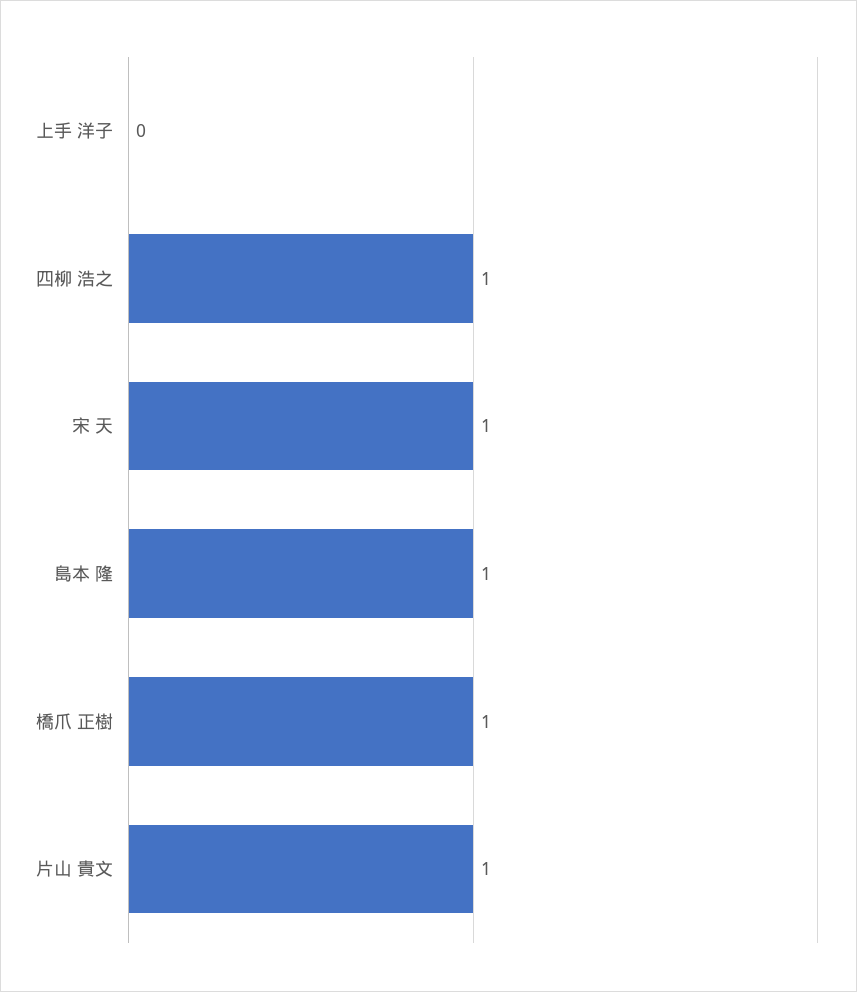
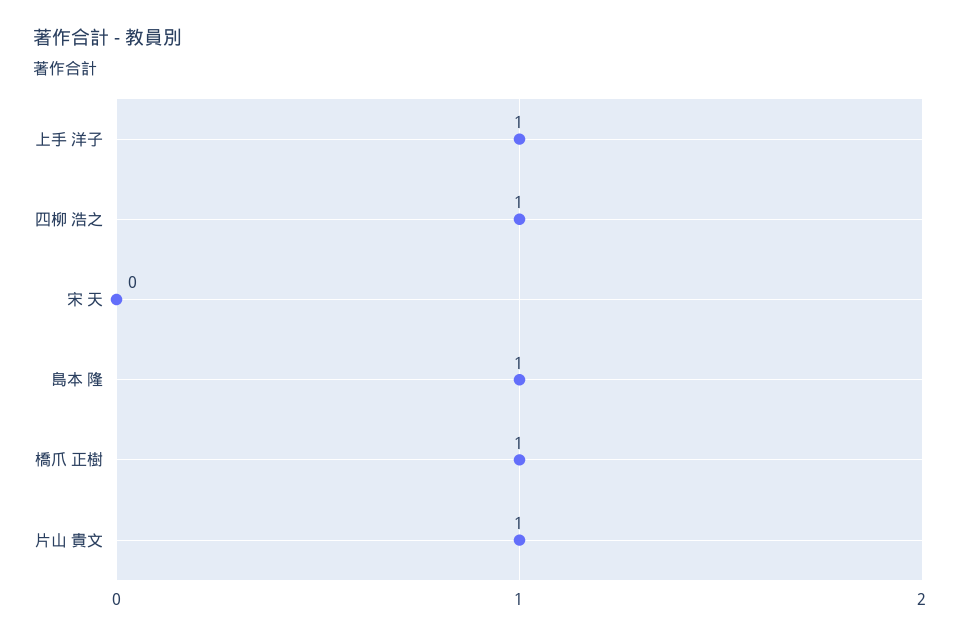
  {
-   "上手 洋子": 0,
+   "上手 洋子": 1,
    "四柳 浩之": 1,
-   "宋 天": 1,
+   "宋 天": 0,
    "島本 隆": 1,
    "橋爪 正樹": 1,
    "片山 貴文": 1
  }

